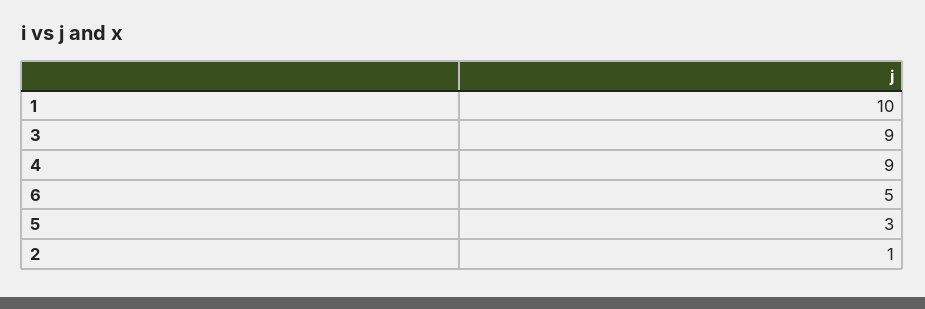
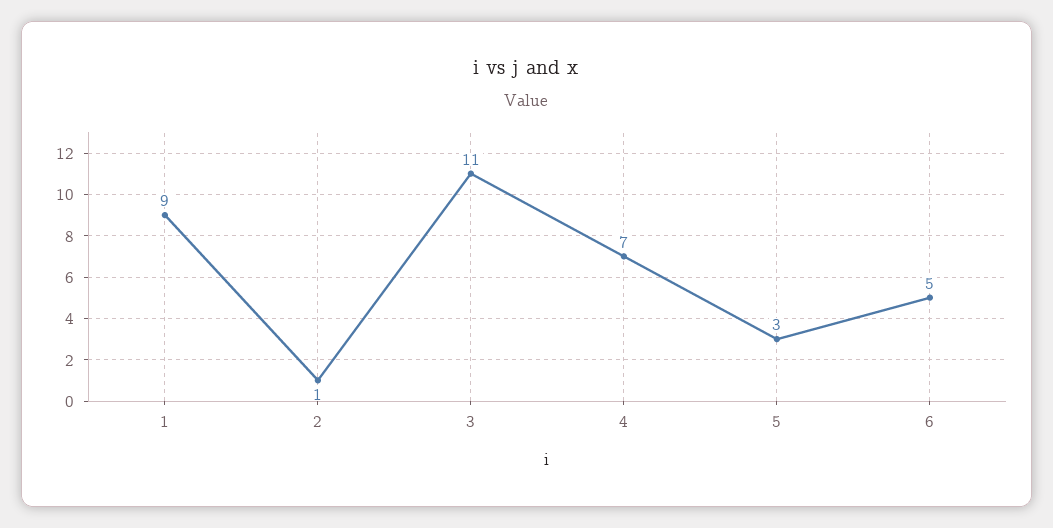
  {
-   "1": 10,
+   "1": 9,
-   "3": 9,
+   "3": 11,
-   "4": 9,
+   "4": 7,
    "6": 5,
    "5": 3,
    "2": 1
  }

